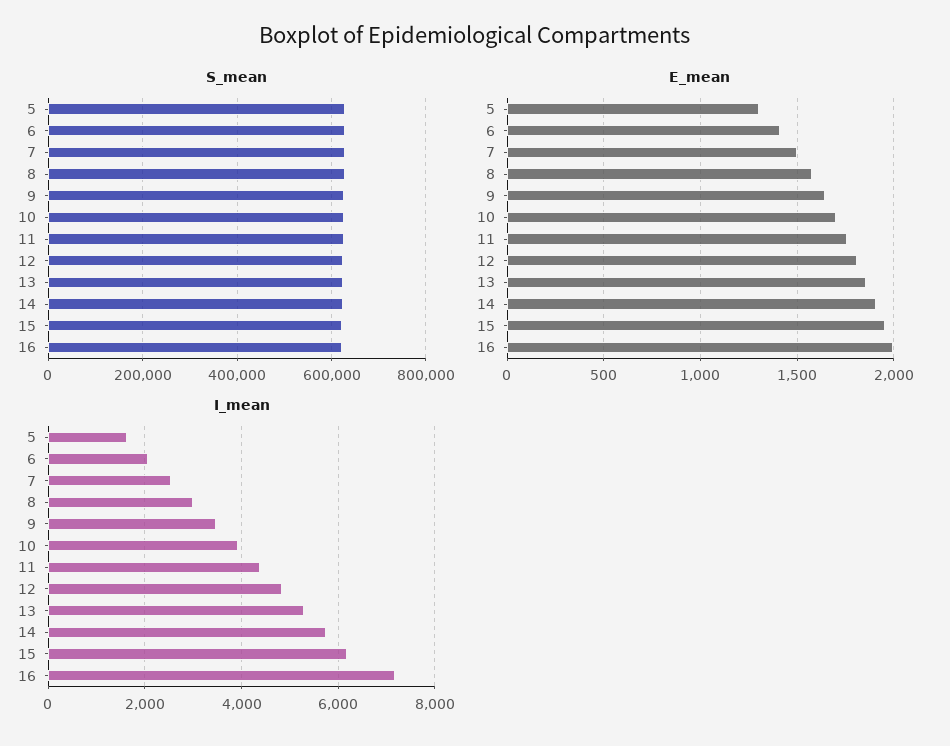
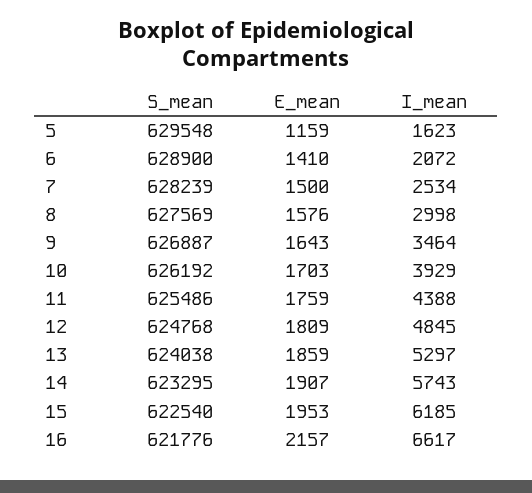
  {
    "S_mean": {
      "5": 629548,
      "6": 628900,
      "7": 628239,
      "8": 627569,
      "9": 626887,
      "10": 626192,
      "11": 625486,
      "12": 624768,
      "13": 624038,
      "14": 623295,
      "15": 622540,
      "16": 621776
    },
    "E_mean": {
-     "5": 1300,
+     "5": 1159,
      "6": 1410,
      "7": 1500,
      "8": 1576,
      "9": 1643,
      "10": 1703,
      "11": 1759,
      "12": 1809,
      "13": 1859,
      "14": 1907,
      "15": 1953,
-     "16": 2000
+     "16": 2157
    },
    "I_mean": {
      "5": 1623,
      "6": 2072,
      "7": 2534,
      "8": 2998,
      "9": 3464,
      "10": 3929,
      "11": 4388,
      "12": 4845,
      "13": 5297,
      "14": 5743,
      "15": 6185,
-     "16": 7200
+     "16": 6617
    }
  }

